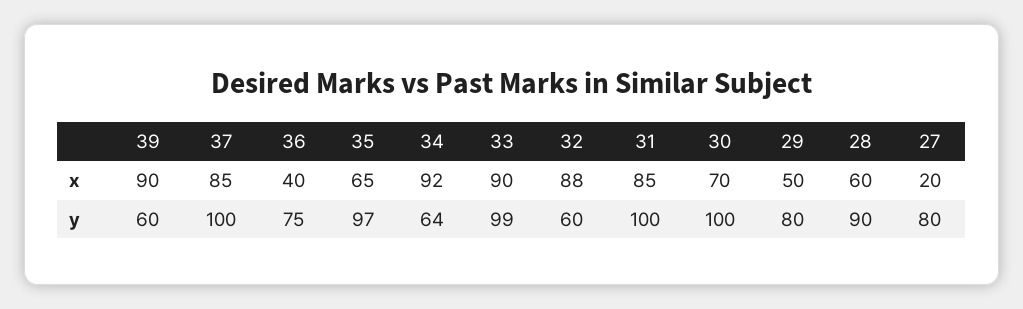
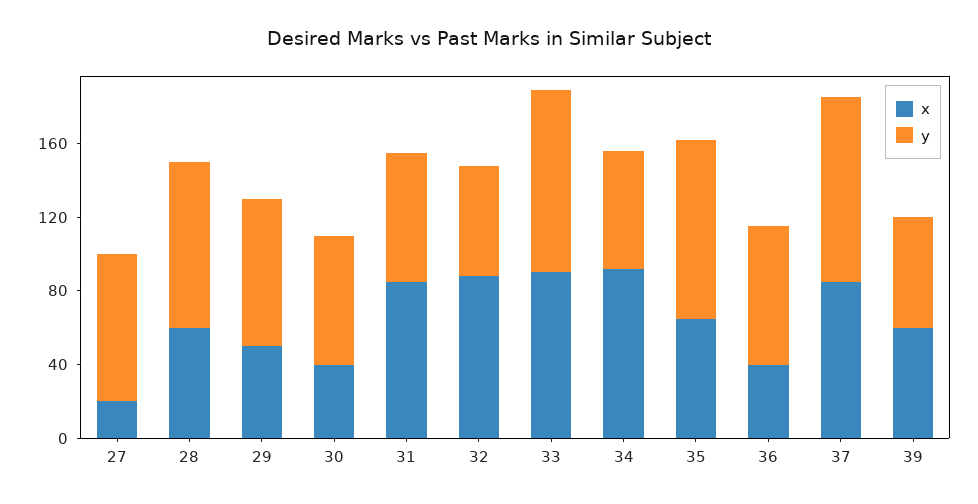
  {
    "x": {
-     "39": 90,
+     "39": 60,
      "37": 85,
      "36": 40,
      "35": 65,
      "34": 92,
      "33": 90,
      "32": 88,
      "31": 85,
-     "30": 70,
+     "30": 40,
      "29": 50,
      "28": 60,
      "27": 20
    },
    "y": {
      "39": 60,
      "37": 100,
      "36": 75,
      "35": 97,
      "34": 64,
      "33": 99,
      "32": 60,
-     "31": 100,
+     "31": 70,
-     "30": 100,
+     "30": 70,
      "29": 80,
      "28": 90,
      "27": 80
    }
  }

